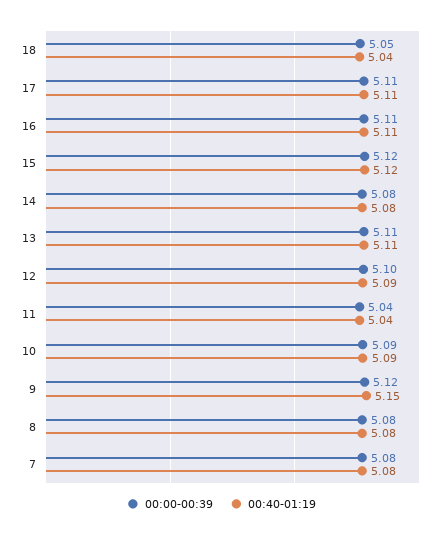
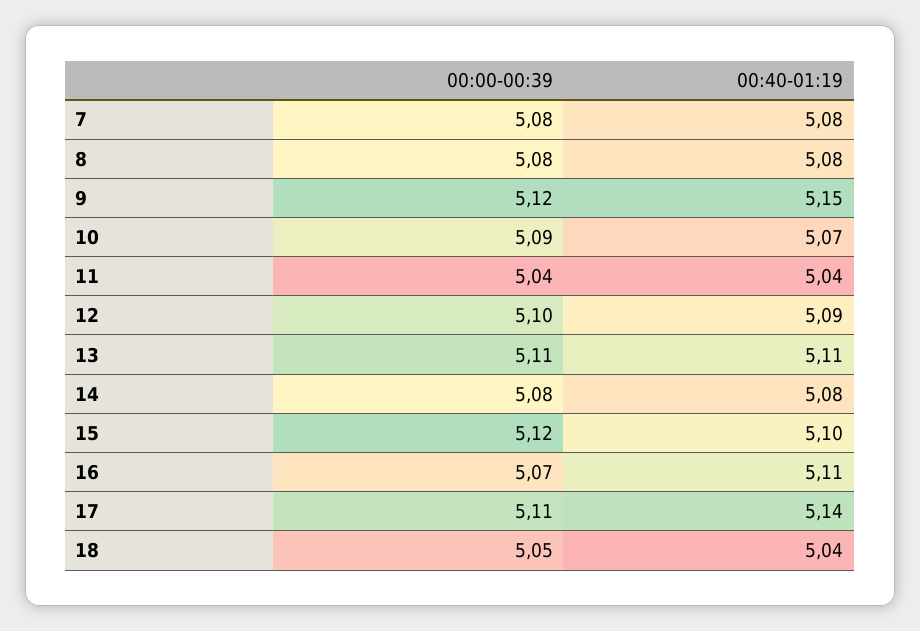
  {
    "00:00-00:39": {
      "18": 5.05,
      "17": 5.11,
-     "16": 5.11,
+     "16": 5.07,
      "15": 5.12,
      "14": 5.08,
      "13": 5.11,
      "12": 5.1,
      "11": 5.04,
      "10": 5.09,
      "9": 5.12,
      "8": 5.08,
      "7": 5.08
    },
    "00:40-01:19": {
      "18": 5.04,
-     "17": 5.11,
+     "17": 5.14,
      "16": 5.11,
-     "15": 5.12,
+     "15": 5.1,
      "14": 5.08,
      "13": 5.11,
      "12": 5.09,
      "11": 5.04,
-     "10": 5.09,
+     "10": 5.07,
      "9": 5.15,
      "8": 5.08,
      "7": 5.08
    }
  }

